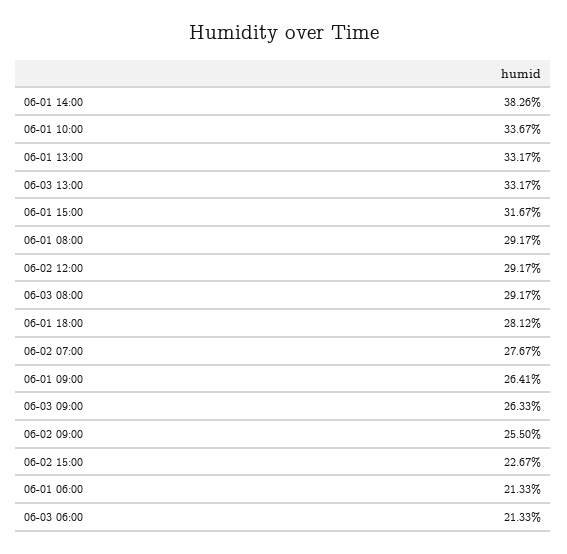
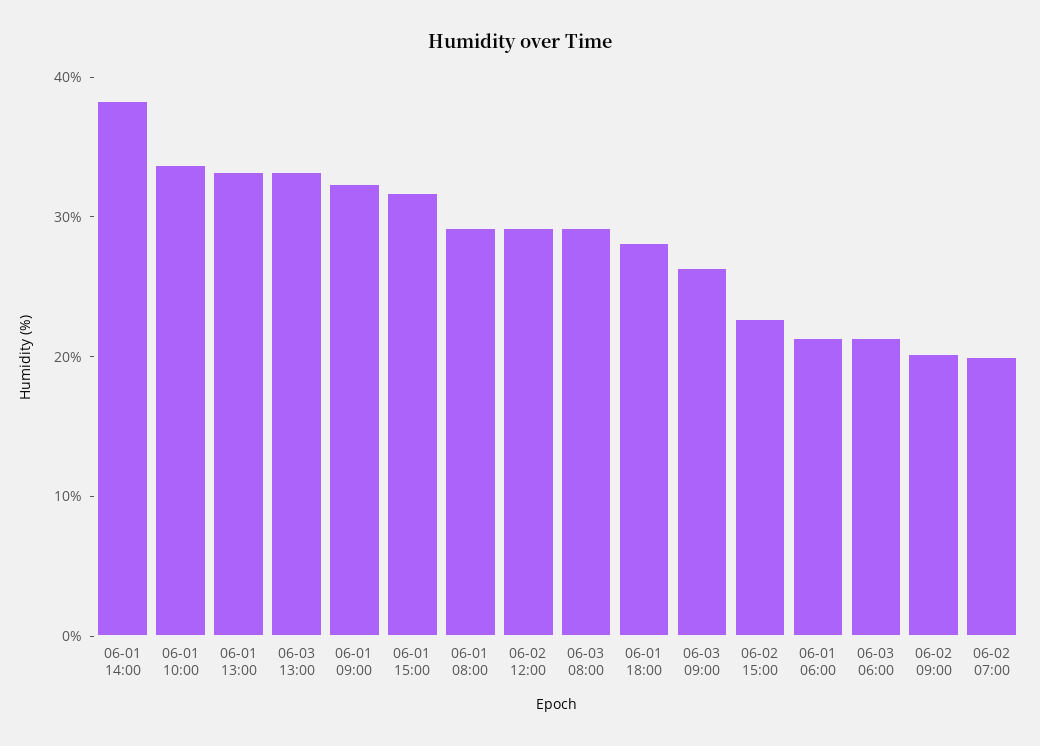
  {
    "06-01 14:00": 38.26,
    "06-01 10:00": 33.67,
    "06-01 13:00": 33.17,
    "06-03 13:00": 33.17,
    "06-01 15:00": 31.67,
    "06-01 08:00": 29.17,
    "06-02 12:00": 29.17,
    "06-03 08:00": 29.17,
    "06-01 18:00": 28.12,
-   "06-02 07:00": 27.67,
+   "06-02 07:00": 20,
-   "06-01 09:00": 26.41,
+   "06-01 09:00": 32,
    "06-03 09:00": 26.33,
-   "06-02 09:00": 25.5,
+   "06-02 09:00": 20,
    "06-02 15:00": 22.67,
    "06-01 06:00": 21.33,
    "06-03 06:00": 21.33
  }

